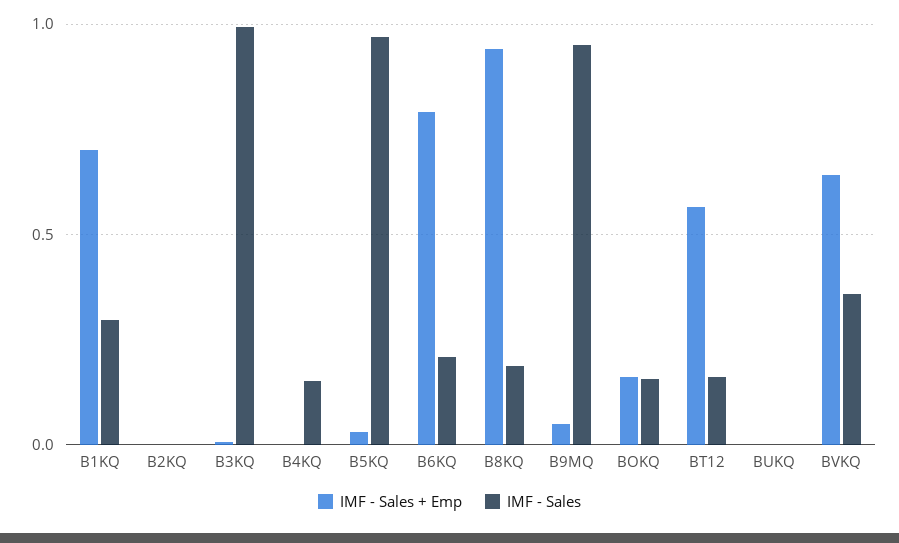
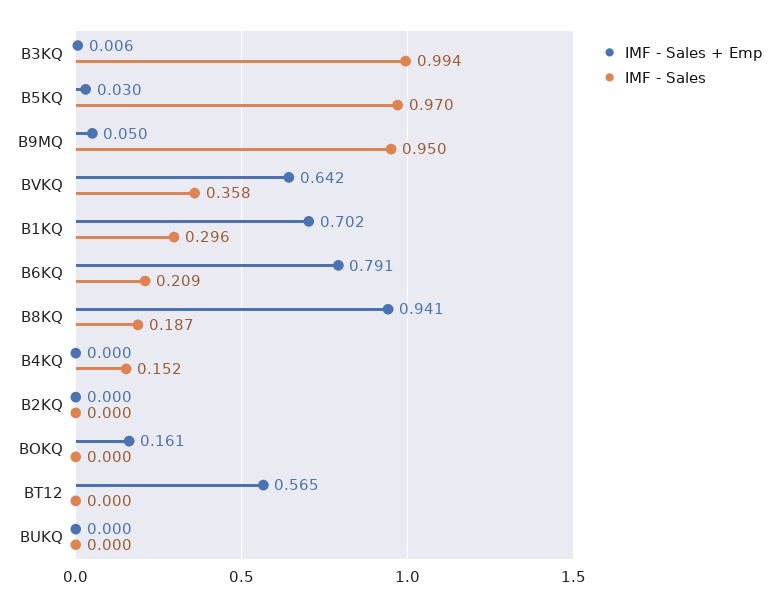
  {
    "IMF - Sales + Emp": {
      "B1KQ": 0.702,
      "B2KQ": 0,
      "B3KQ": 0.006,
      "B4KQ": 0,
      "B5KQ": 0.03,
      "B6KQ": 0.791,
      "B8KQ": 0.941,
      "B9MQ": 0.05,
      "BOKQ": 0.161,
      "BT12": 0.565,
      "BUKQ": 0,
      "BVKQ": 0.642
    },
    "IMF - Sales": {
      "B1KQ": 0.296,
      "B2KQ": 0,
      "B3KQ": 0.994,
      "B4KQ": 0.152,
      "B5KQ": 0.97,
      "B6KQ": 0.209,
      "B8KQ": 0.187,
      "B9MQ": 0.95,
-     "BOKQ": 0.15,
+     "BOKQ": 0,
-     "BT12": 0.15,
+     "BT12": 0,
      "BUKQ": 0,
      "BVKQ": 0.358
    }
  }

